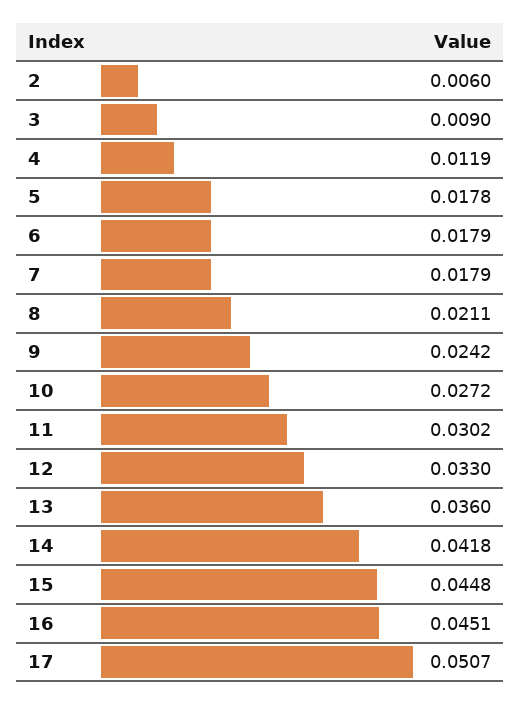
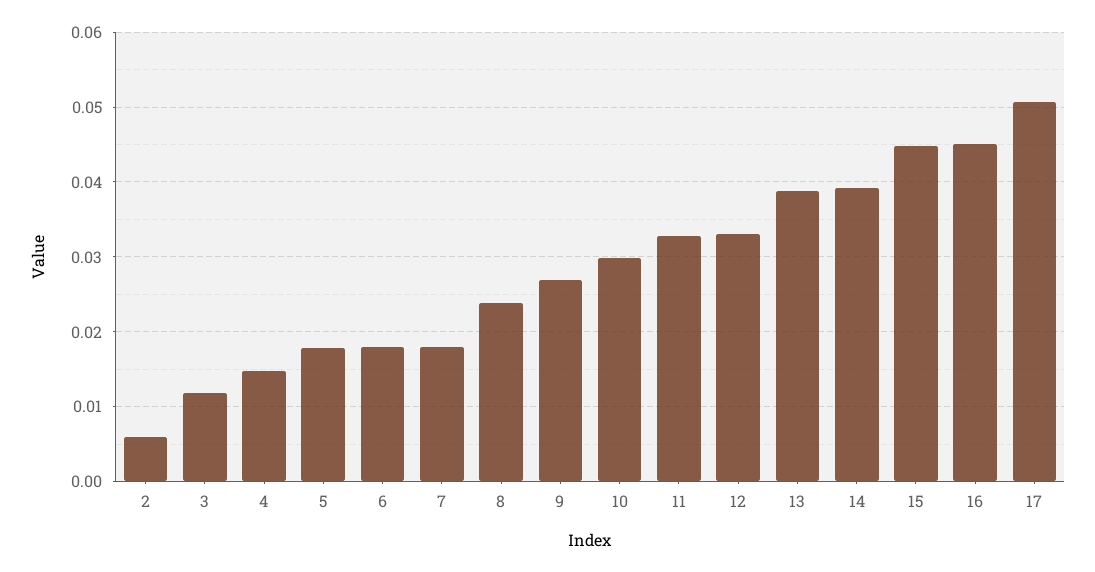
  {
    "2": 0.006,
-   "3": 0.009,
+   "3": 0.012,
-   "4": 0.0119,
+   "4": 0.015,
    "5": 0.0178,
    "6": 0.0179,
    "7": 0.0179,
-   "8": 0.0211,
+   "8": 0.024,
-   "9": 0.0242,
+   "9": 0.027,
-   "10": 0.0272,
+   "10": 0.03,
-   "11": 0.0302,
+   "11": 0.033,
    "12": 0.033,
-   "13": 0.036,
+   "13": 0.039,
-   "14": 0.0418,
+   "14": 0.039,
    "15": 0.0448,
    "16": 0.0451,
    "17": 0.0507
  }

